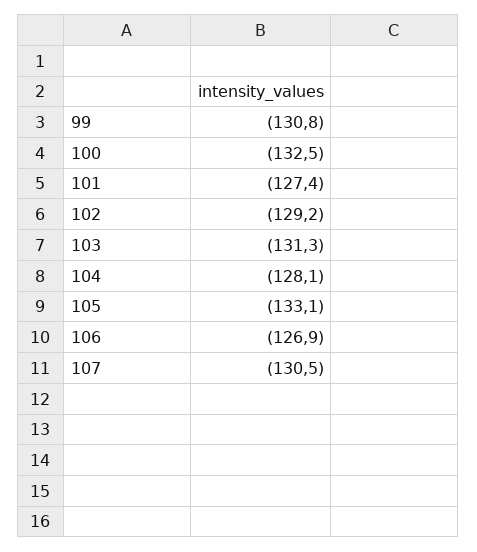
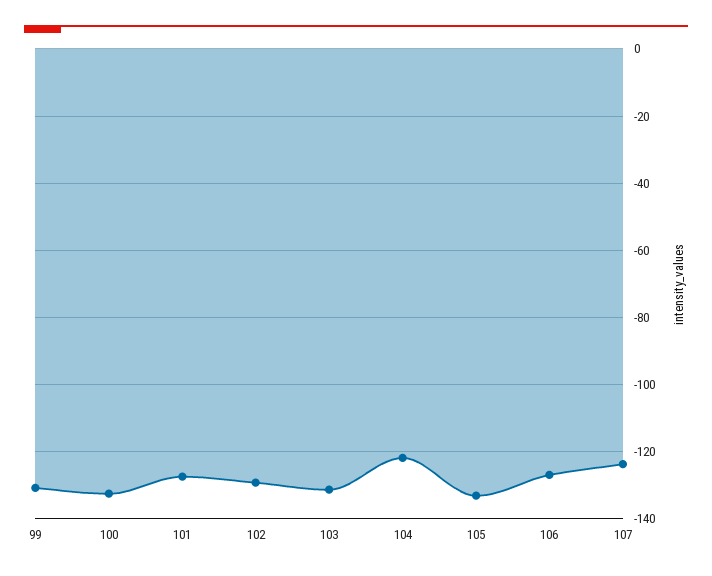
  {
    "99": -130.8,
    "100": -132.5,
    "101": -127.4,
    "102": -129.2,
    "103": -131.3,
-   "104": -128.1,
+   "104": -122,
    "105": -133.1,
    "106": -126.9,
-   "107": -130.5
+   "107": -124
  }

